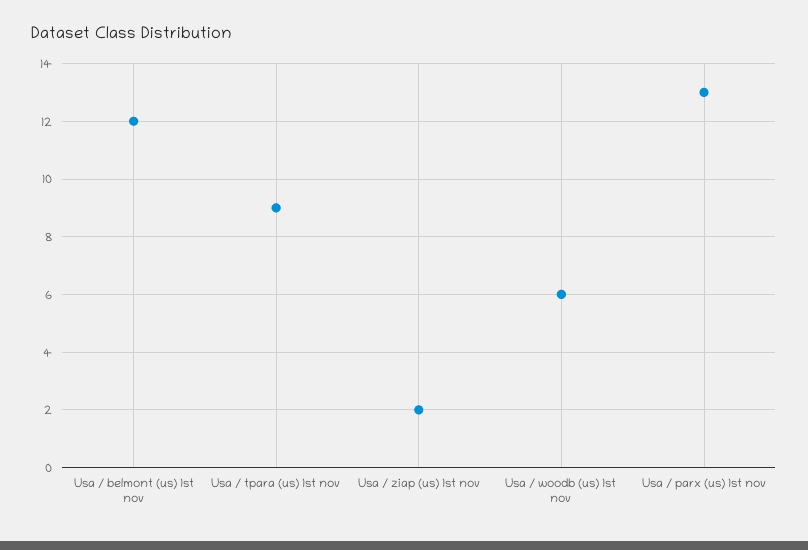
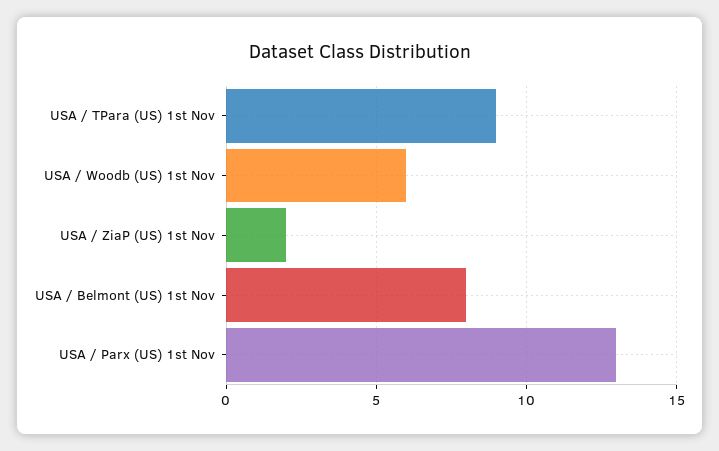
  {
-   "Usa / belmont (us) 1st nov": 12,
+   "Usa / belmont (us) 1st nov": 8,
    "Usa / tpara (us) 1st nov": 9,
    "Usa / ziap (us) 1st nov": 2,
    "Usa / woodb (us) 1st nov": 6,
    "Usa / parx (us) 1st nov": 13
  }

